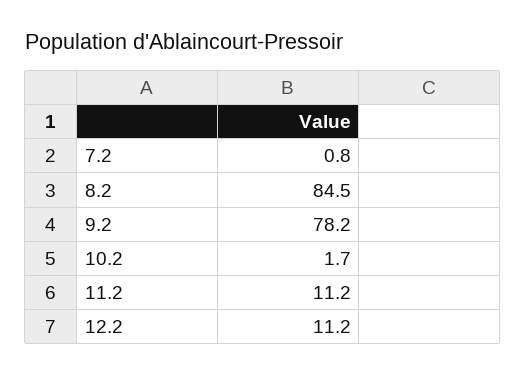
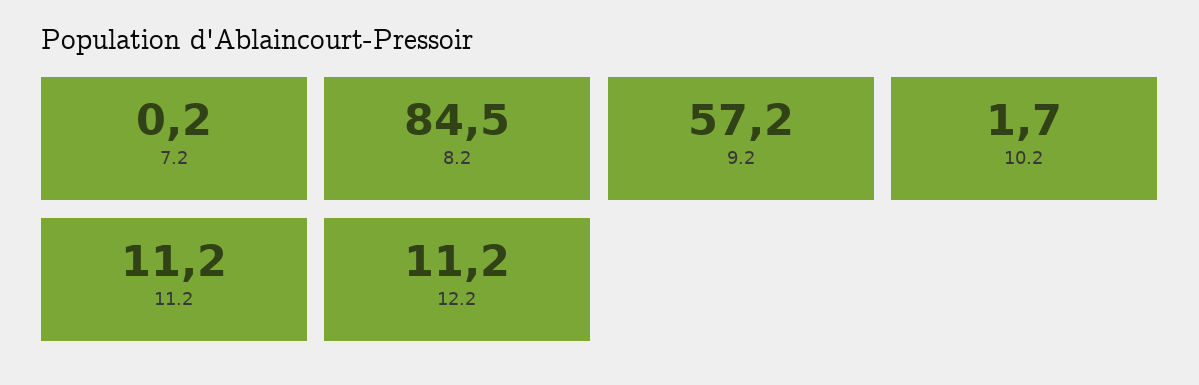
  {
-   "7.2": 0.8,
+   "7.2": 0.2,
    "8.2": 84.5,
-   "9.2": 78.2,
+   "9.2": 57.2,
    "10.2": 1.7,
    "11.2": 11.2,
    "12.2": 11.2
  }

